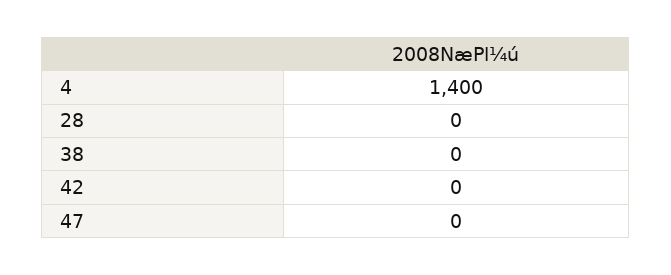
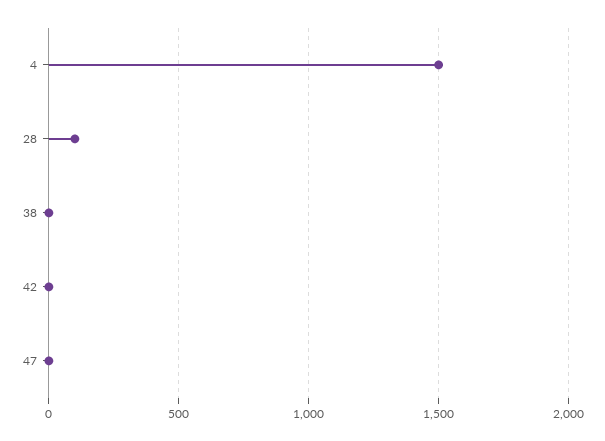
  {
-   "4": 1400,
+   "4": 1500,
-   "28": 0,
+   "28": 100,
    "38": 0,
    "42": 0,
    "47": 0
  }

